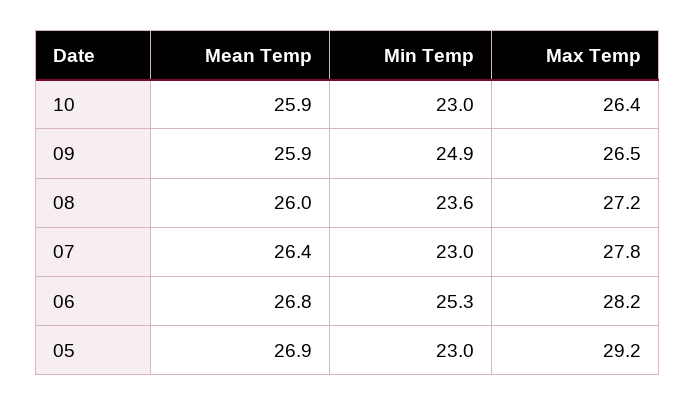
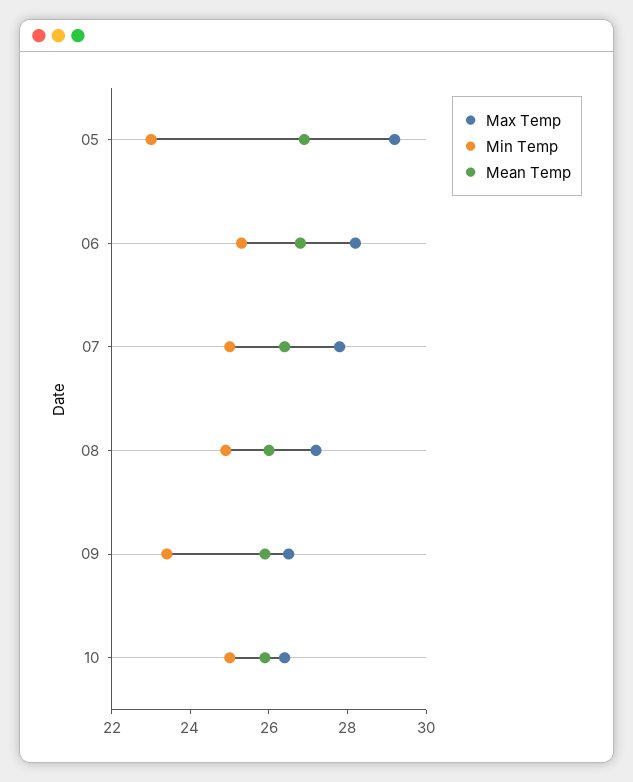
  {
    "Mean Temp": {
      "10": 25.9,
      "09": 25.9,
      "08": 26,
      "07": 26.4,
      "06": 26.8,
      "05": 26.9
    },
    "Min Temp": {
-     "10": 23,
+     "10": 25,
-     "09": 24.9,
+     "09": 23.5,
-     "08": 23.6,
+     "08": 25,
-     "07": 23,
+     "07": 25,
      "06": 25.3,
      "05": 23
    },
    "Max Temp": {
      "10": 26.4,
      "09": 26.5,
      "08": 27.2,
      "07": 27.8,
      "06": 28.2,
      "05": 29.2
    }
  }

